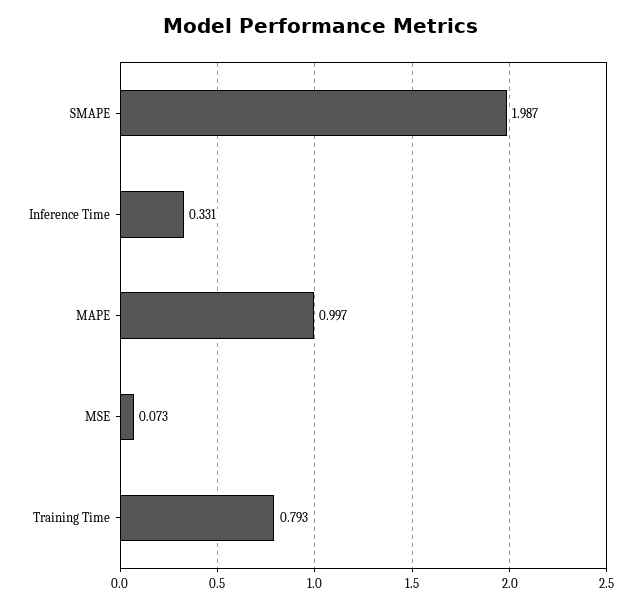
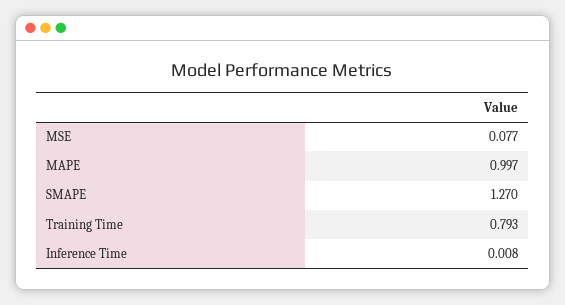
  {
-   "SMAPE": 1.987,
+   "SMAPE": 1.27,
-   "Inference Time": 0.331,
+   "Inference Time": 0.008,
    "MAPE": 0.997,
-   "MSE": 0.073,
+   "MSE": 0.077,
    "Training Time": 0.793
  }

